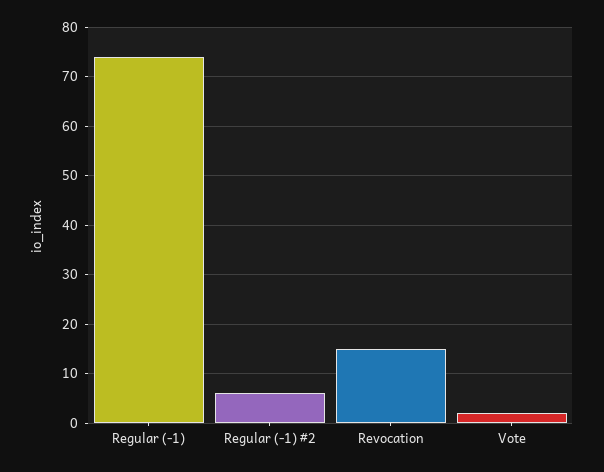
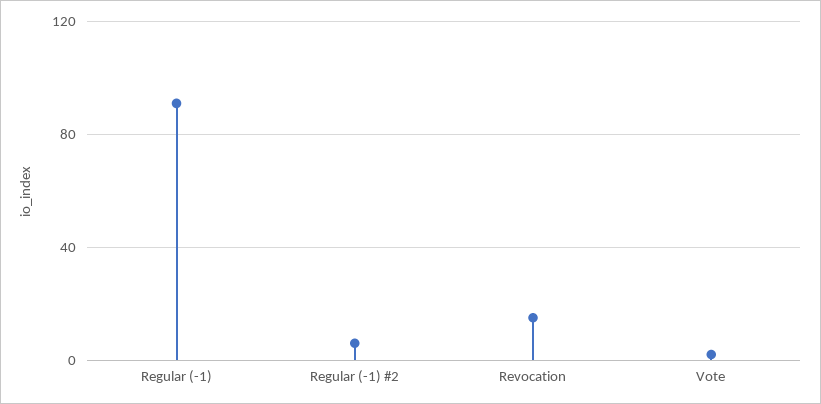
  {
-   "Regular (-1)": 75,
+   "Regular (-1)": 90,
    "Regular (-1) #2": 5,
    "Revocation": 15,
    "Vote": 0
  }

